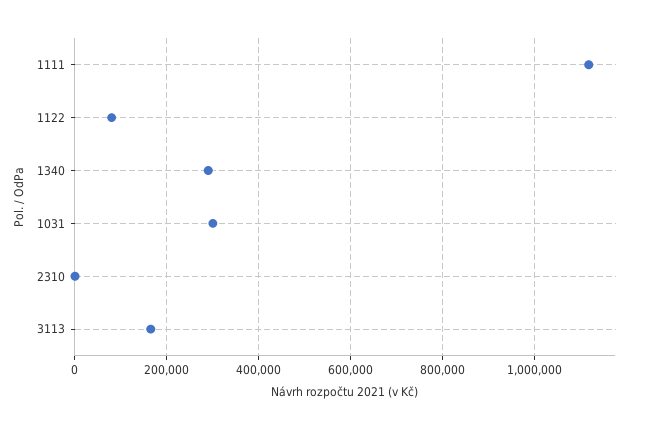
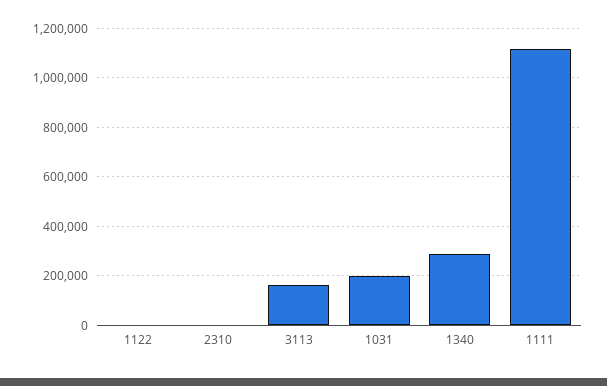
  {
    "1111": 1120000,
-   "1122": 80000,
+   "1122": 0,
    "1340": 300000,
-   "1031": 300000,
+   "1031": 200000,
    "2310": 0,
    "3113": 160000
  }

